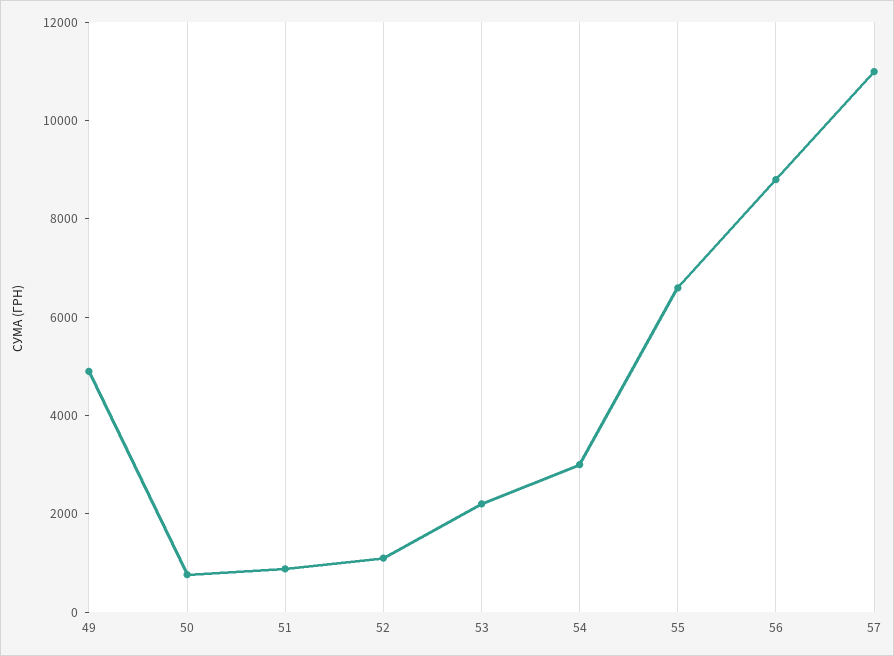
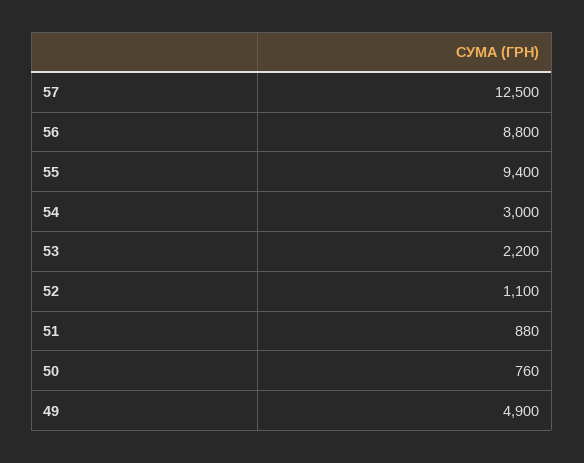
  {
    "49": 4900,
    "50": 760,
    "51": 880,
    "52": 1100,
    "53": 2200,
    "54": 3000,
-   "55": 6500,
+   "55": 9400,
    "56": 8800,
-   "57": 11000
+   "57": 12500
  }

